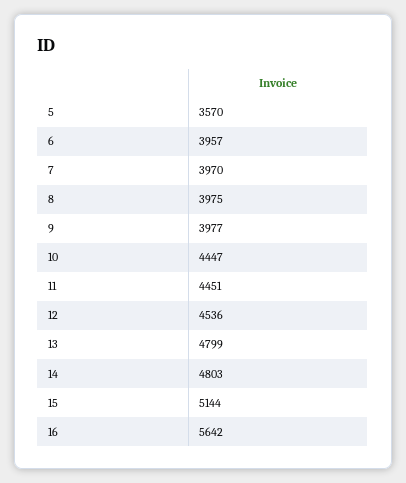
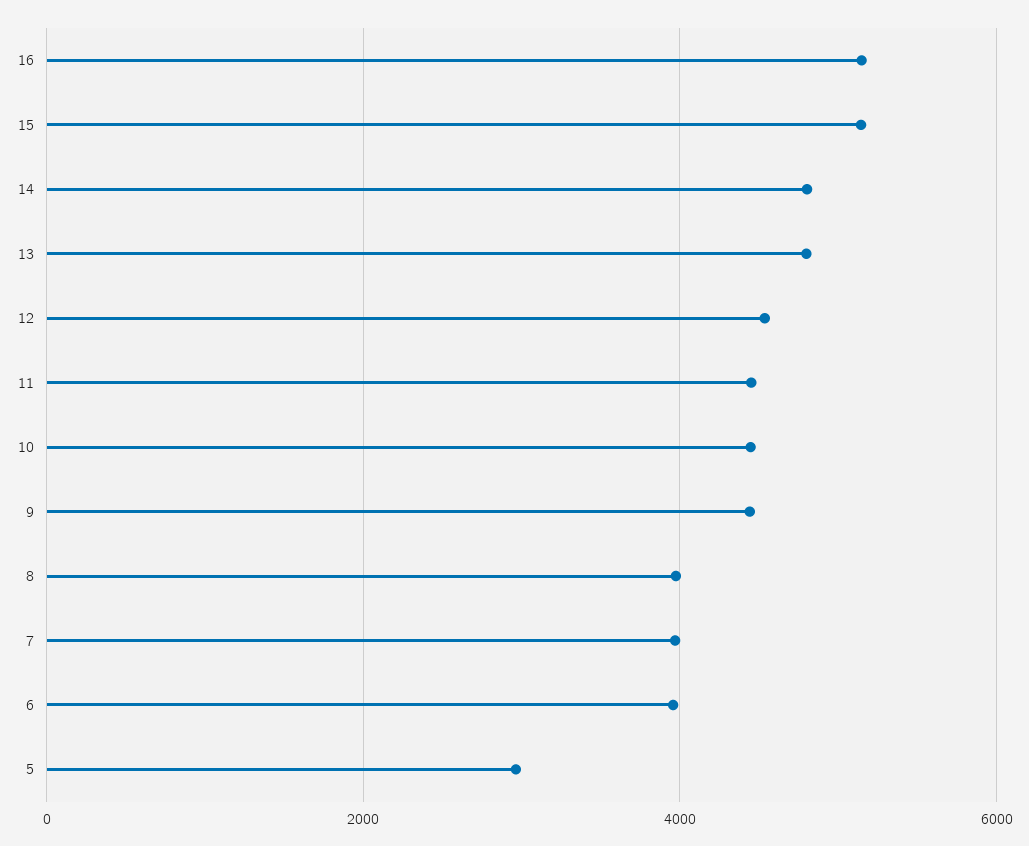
  {
-   "5": 3570,
+   "5": 3000,
    "6": 3957,
    "7": 3970,
    "8": 3975,
-   "9": 3977,
+   "9": 4400,
    "10": 4447,
    "11": 4451,
    "12": 4536,
    "13": 4799,
    "14": 4803,
    "15": 5144,
-   "16": 5642
+   "16": 5200
  }

